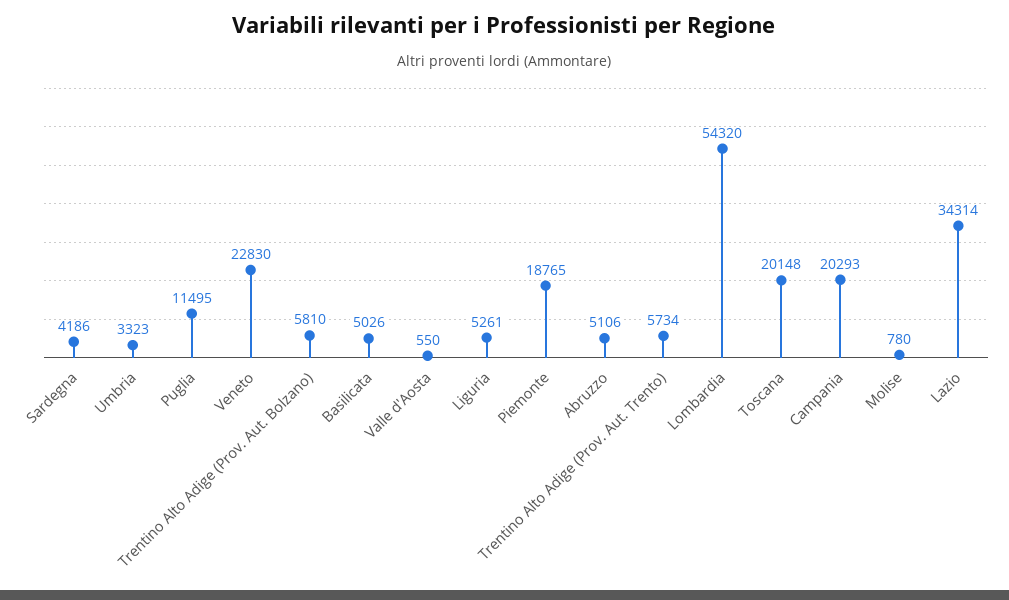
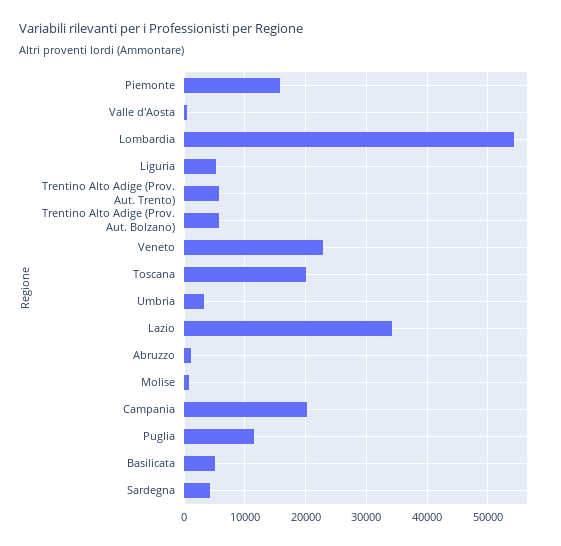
  {
    "Sardegna": 4186,
    "Umbria": 3323,
    "Puglia": 11495,
    "Veneto": 22830,
    "Trentino Alto Adige (Prov. Aut. Bolzano)": 5810,
    "Basilicata": 5026,
    "Valle d'Aosta": 550,
    "Liguria": 5261,
-   "Piemonte": 18765,
+   "Piemonte": 16000,
-   "Abruzzo": 5106,
+   "Abruzzo": 1000,
    "Trentino Alto Adige (Prov. Aut. Trento)": 5734,
    "Lombardia": 54320,
    "Toscana": 20148,
    "Campania": 20293,
    "Molise": 780,
    "Lazio": 34314
  }

